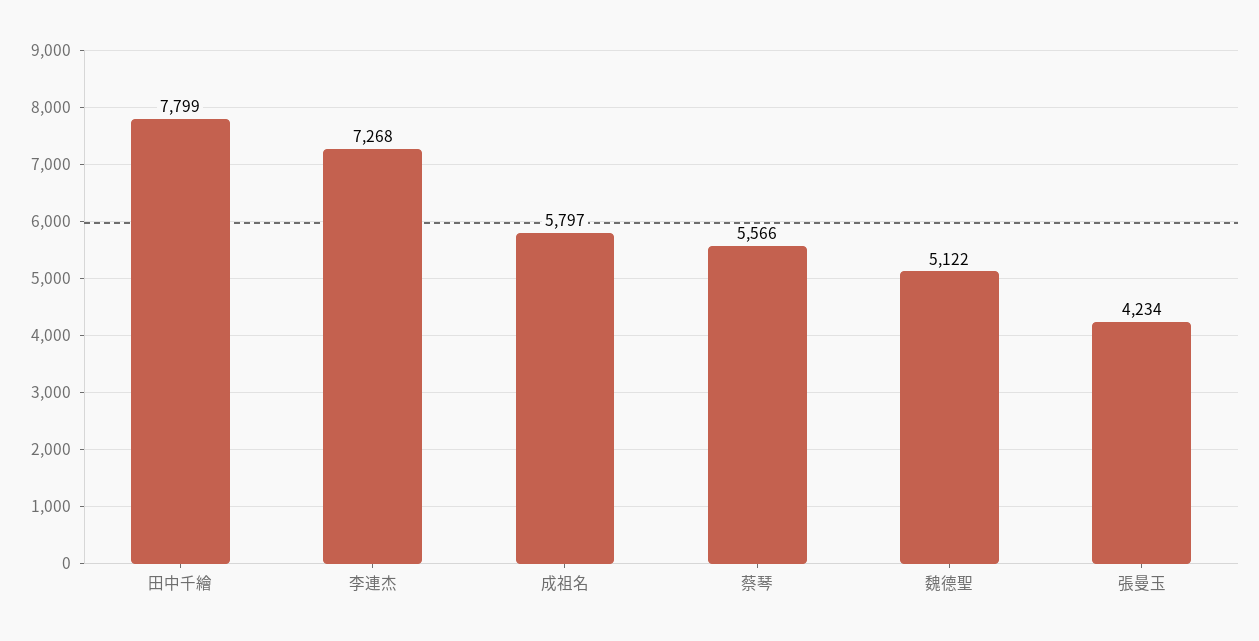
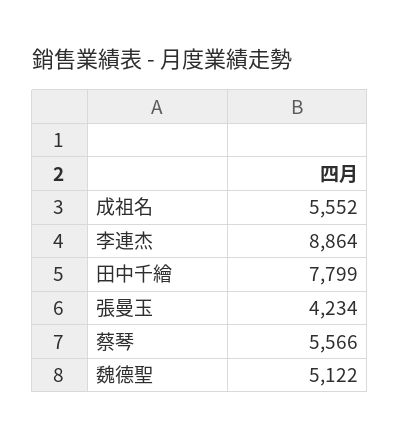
  {
    "田中千繪": 7799,
-   "李連杰": 7268,
+   "李連杰": 8864,
-   "成祖名": 5797,
+   "成祖名": 5552,
    "蔡琴": 5566,
    "魏德聖": 5122,
    "張曼玉": 4234
  }

